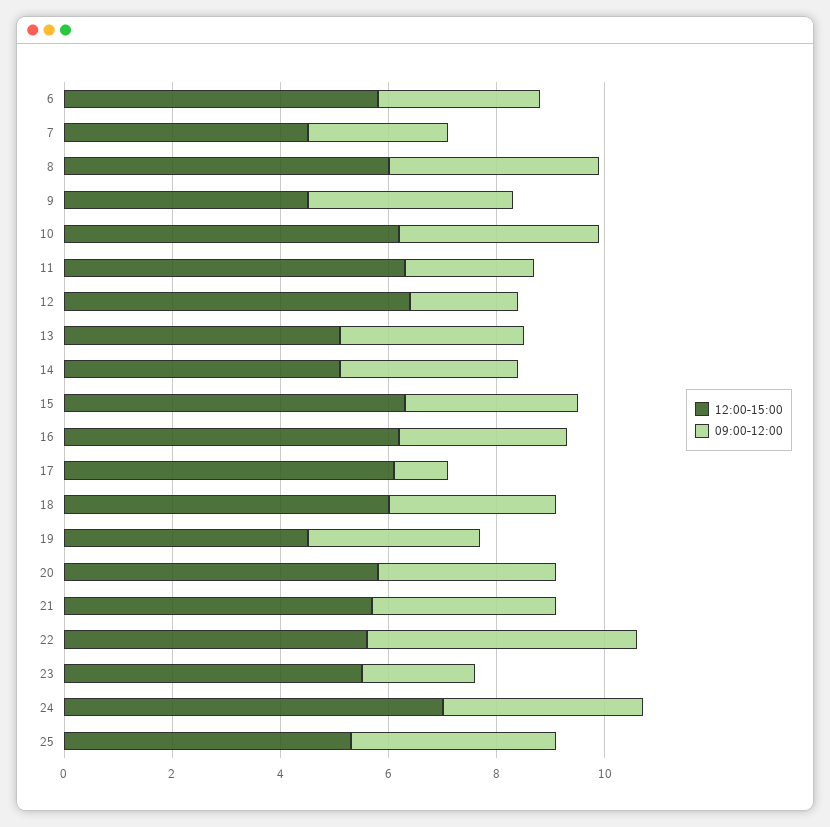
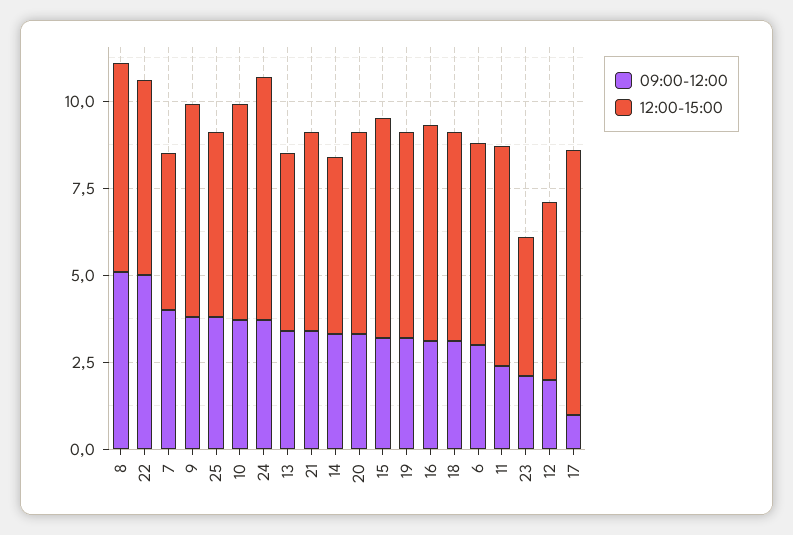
  {
    "12:00-15:00": {
      "6": 6,
      "7": 4.5,
      "8": 6,
-     "9": 4.5,
+     "9": 6,
      "10": 6,
      "11": 6.5,
-     "12": 6.5,
+     "12": 5,
      "13": 5,
      "14": 5,
      "15": 6.5,
      "16": 6,
-     "17": 6,
+     "17": 7.5,
      "18": 6,
-     "19": 4.5,
+     "19": 6,
      "20": 6,
      "21": 5.5,
      "22": 5.5,
-     "23": 5.5,
+     "23": 4,
      "24": 7,
      "25": 5.5
    },
    "09:00-12:00": {
      "6": 3,
-     "7": 2.5,
+     "7": 4,
-     "8": 4,
+     "8": 5,
      "9": 4,
      "10": 3.5,
      "11": 2.5,
      "12": 2,
      "13": 3.5,
      "14": 3.5,
      "15": 3,
      "16": 3,
      "17": 1,
      "18": 3,
      "19": 3,
      "20": 3.5,
      "21": 3.5,
      "22": 5,
      "23": 2,
      "24": 3.5,
      "25": 4
    }
  }

